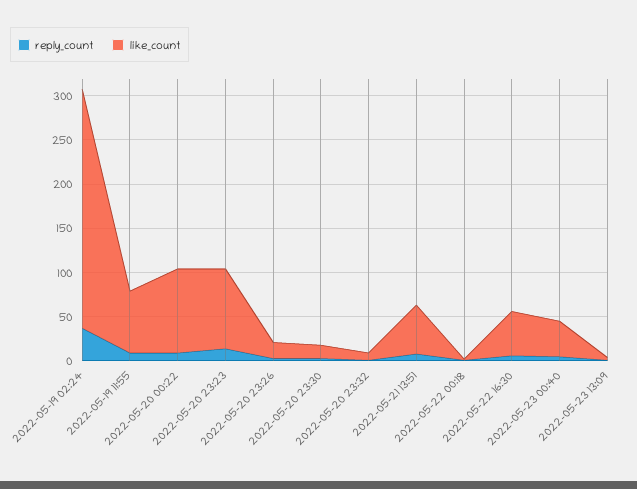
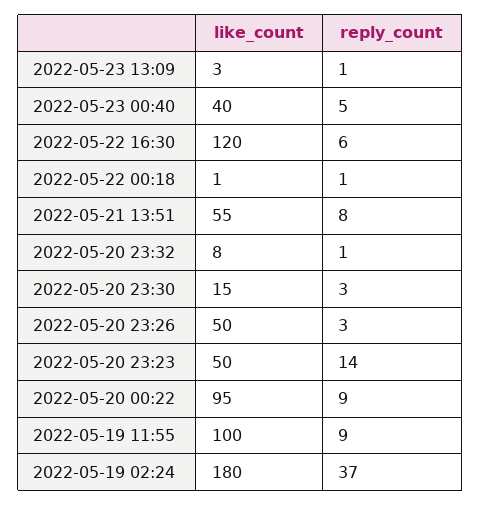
  {
    "reply_count": {
      "2022-05-19 02:24": 37,
      "2022-05-19 11:55": 9,
      "2022-05-20 00:22": 9,
      "2022-05-20 23:23": 14,
      "2022-05-20 23:26": 3,
      "2022-05-20 23:30": 3,
      "2022-05-20 23:32": 1,
      "2022-05-21 13:51": 8,
      "2022-05-22 00:18": 1,
      "2022-05-22 16:30": 6,
      "2022-05-23 00:40": 5,
      "2022-05-23 13:09": 1
    },
    "like_count": {
-     "2022-05-19 02:24": 270,
+     "2022-05-19 02:24": 180,
-     "2022-05-19 11:55": 70,
+     "2022-05-19 11:55": 100,
      "2022-05-20 00:22": 95,
-     "2022-05-20 23:23": 90,
+     "2022-05-20 23:23": 50,
-     "2022-05-20 23:26": 20,
+     "2022-05-20 23:26": 50,
      "2022-05-20 23:30": 15,
      "2022-05-20 23:32": 8,
      "2022-05-21 13:51": 55,
      "2022-05-22 00:18": 1,
-     "2022-05-22 16:30": 50,
+     "2022-05-22 16:30": 120,
      "2022-05-23 00:40": 40,
      "2022-05-23 13:09": 3
    }
  }

